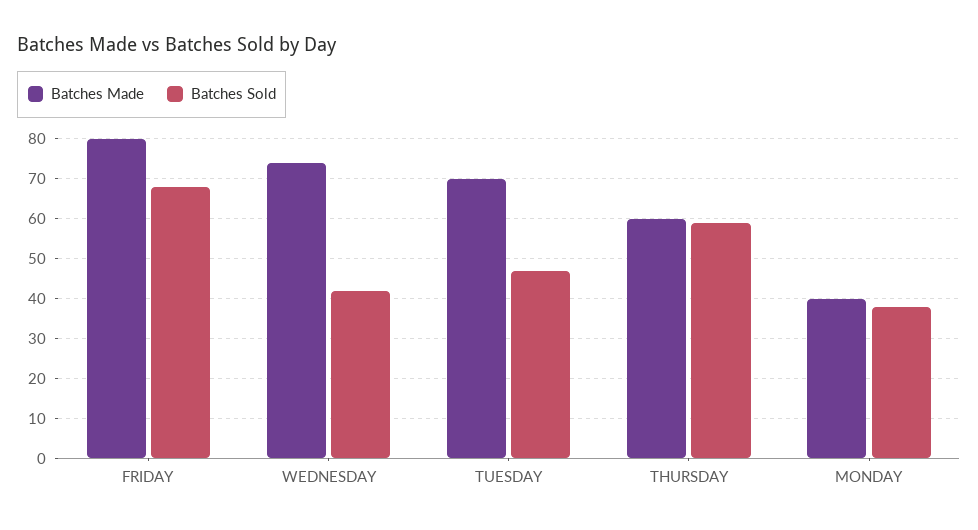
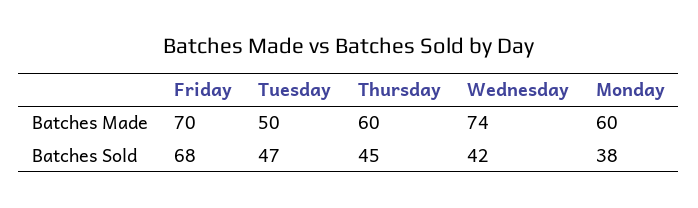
  {
    "Batches Made": {
-     "FRIDAY": 80,
+     "FRIDAY": 70,
      "WEDNESDAY": 74,
-     "TUESDAY": 70,
+     "TUESDAY": 50,
      "THURSDAY": 60,
-     "MONDAY": 40
+     "MONDAY": 60
    },
    "Batches Sold": {
      "FRIDAY": 68,
      "WEDNESDAY": 42,
      "TUESDAY": 47,
-     "THURSDAY": 60,
+     "THURSDAY": 45,
      "MONDAY": 38
    }
  }

